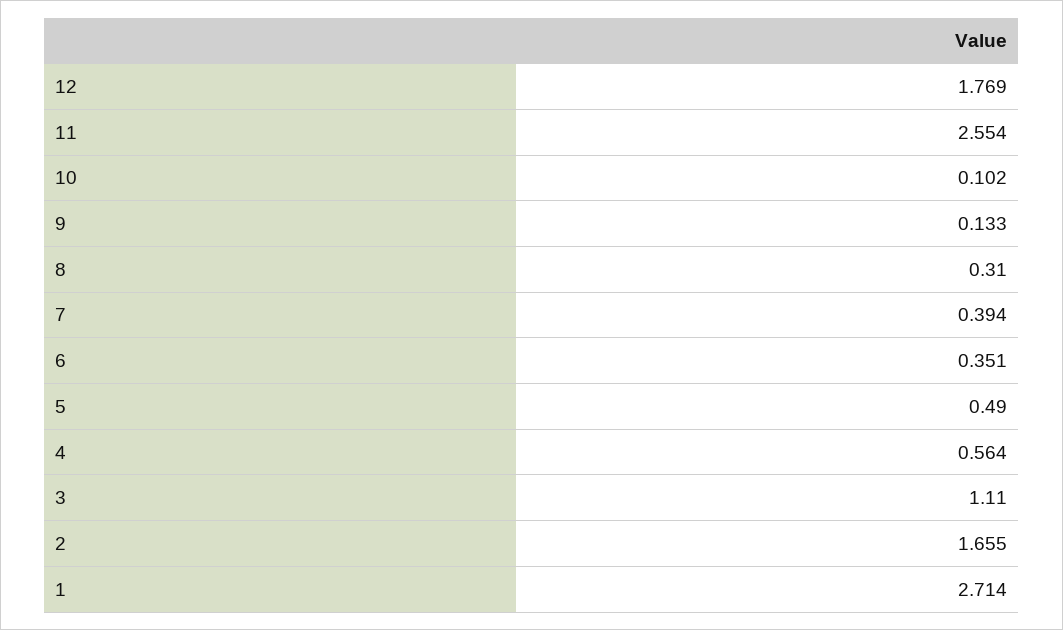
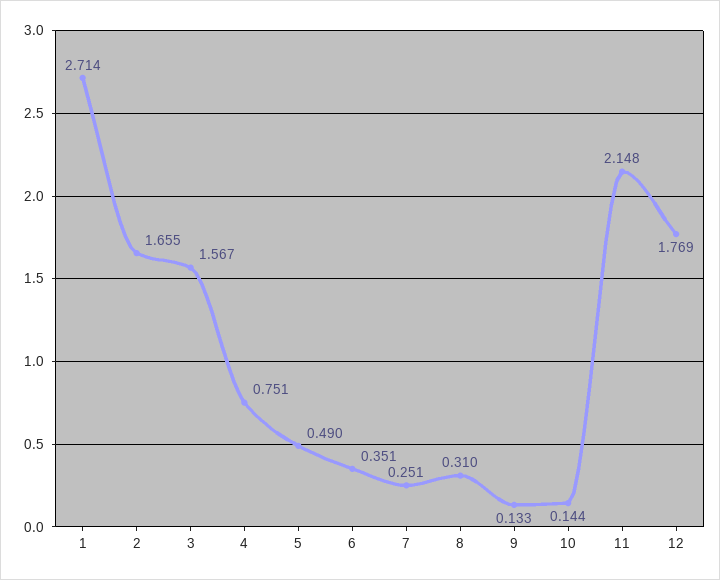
  {
    "12": 1.769,
-   "11": 2.554,
+   "11": 2.148,
-   "10": 0.102,
+   "10": 0.144,
    "9": 0.133,
    "8": 0.31,
-   "7": 0.394,
+   "7": 0.251,
    "6": 0.351,
    "5": 0.49,
-   "4": 0.564,
+   "4": 0.751,
-   "3": 1.11,
+   "3": 1.567,
    "2": 1.655,
    "1": 2.714
  }

